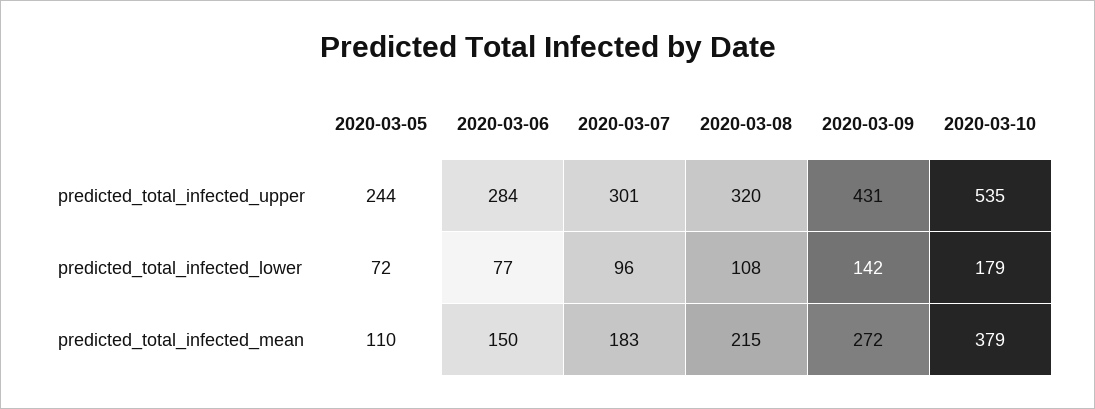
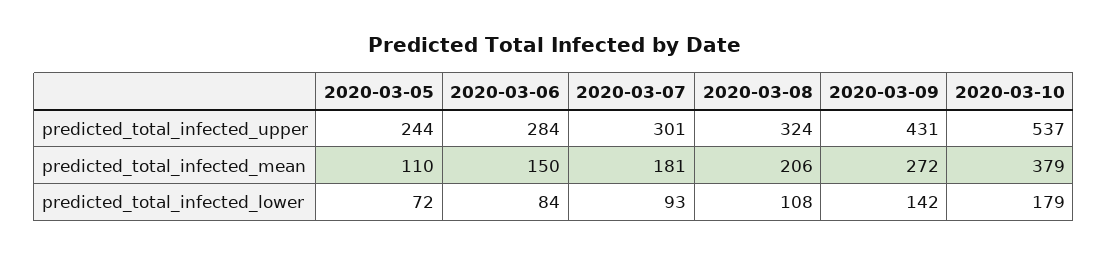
  {
    "2020-03-05": {
      "predicted_total_infected_upper": 244,
      "predicted_total_infected_lower": 72,
      "predicted_total_infected_mean": 110
    },
    "2020-03-06": {
      "predicted_total_infected_upper": 284,
-     "predicted_total_infected_lower": 77,
+     "predicted_total_infected_lower": 84,
      "predicted_total_infected_mean": 150
    },
    "2020-03-07": {
      "predicted_total_infected_upper": 301,
-     "predicted_total_infected_lower": 96,
+     "predicted_total_infected_lower": 93,
-     "predicted_total_infected_mean": 183
+     "predicted_total_infected_mean": 181
    },
    "2020-03-08": {
-     "predicted_total_infected_upper": 320,
+     "predicted_total_infected_upper": 324,
      "predicted_total_infected_lower": 108,
-     "predicted_total_infected_mean": 215
+     "predicted_total_infected_mean": 206
    },
    "2020-03-09": {
      "predicted_total_infected_upper": 431,
      "predicted_total_infected_lower": 142,
      "predicted_total_infected_mean": 272
    },
    "2020-03-10": {
-     "predicted_total_infected_upper": 535,
+     "predicted_total_infected_upper": 537,
      "predicted_total_infected_lower": 179,
      "predicted_total_infected_mean": 379
    }
  }

